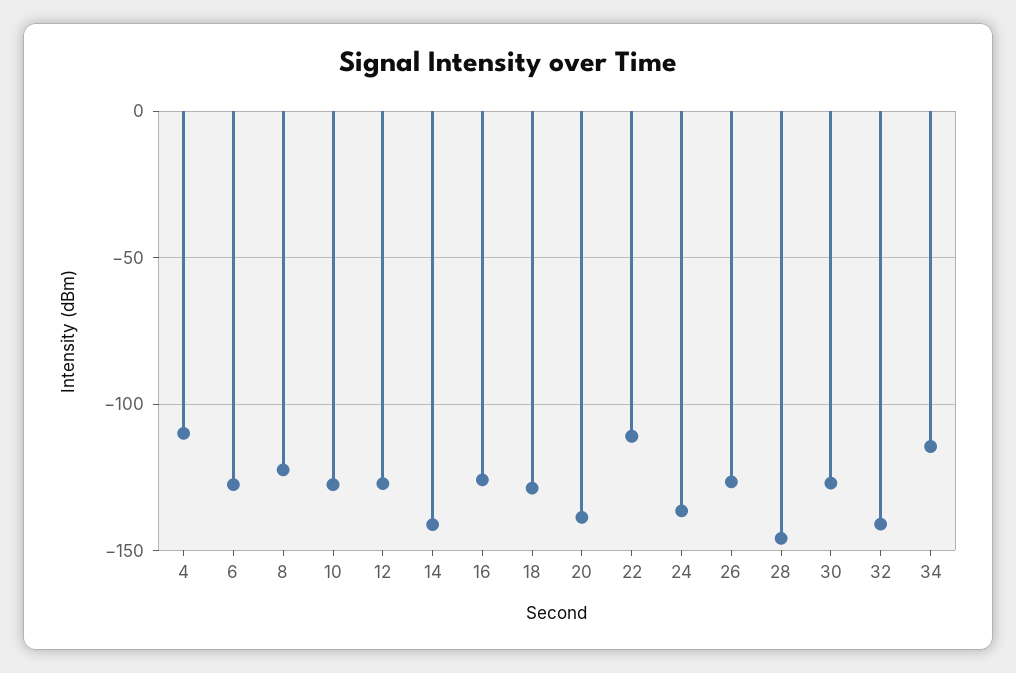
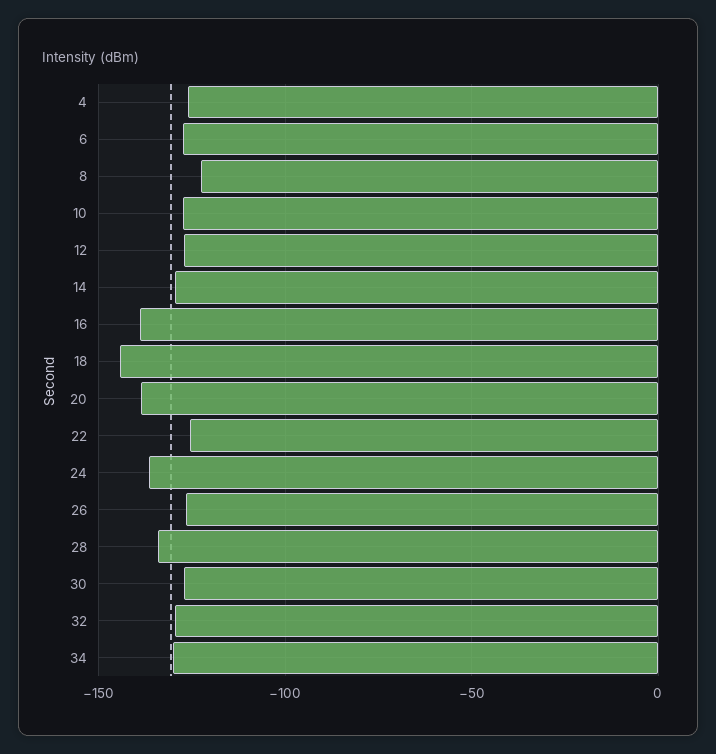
  {
-   "4": -110,
+   "4": -125,
    "6": -130,
    "8": -125,
    "10": -130,
    "12": -125,
-   "14": -140,
+   "14": -130,
-   "16": -125,
+   "16": -140,
-   "18": -130,
+   "18": -145,
    "20": -140,
-   "22": -110,
+   "22": -125,
    "24": -135,
    "26": -125,
-   "28": -145,
+   "28": -135,
    "30": -125,
-   "32": -140,
+   "32": -130,
-   "34": -115
+   "34": -130
  }

